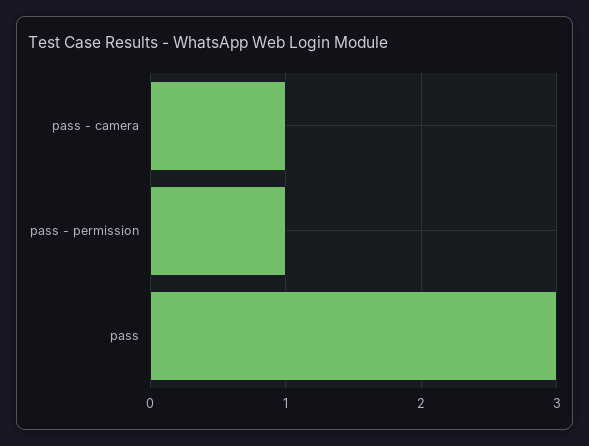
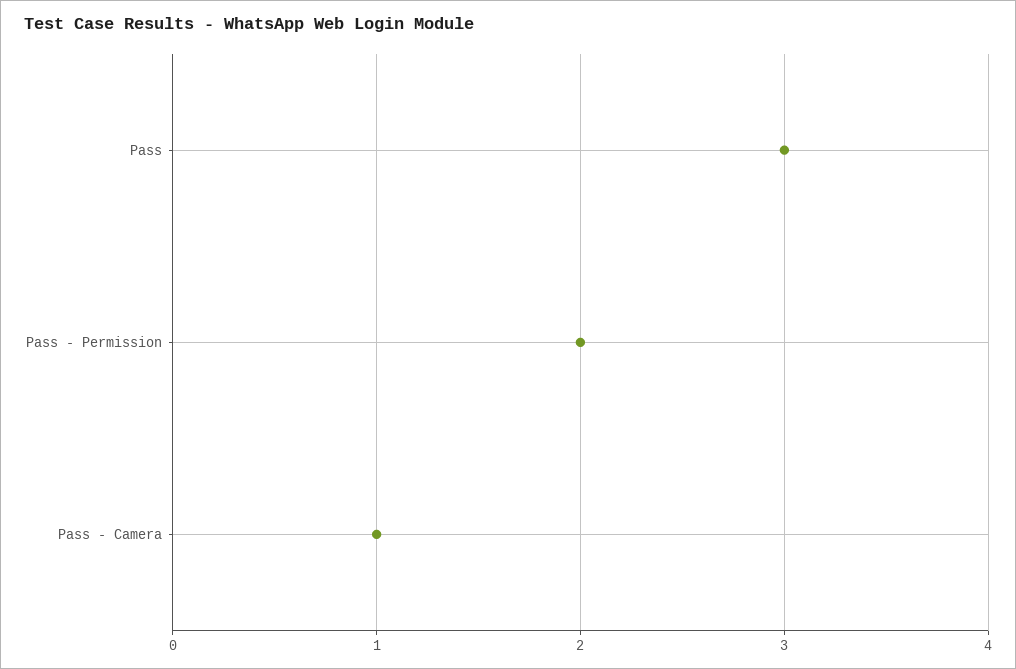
  {
    "pass - camera": 1,
-   "pass - permission": 1,
+   "pass - permission": 2,
    "pass": 3
  }

